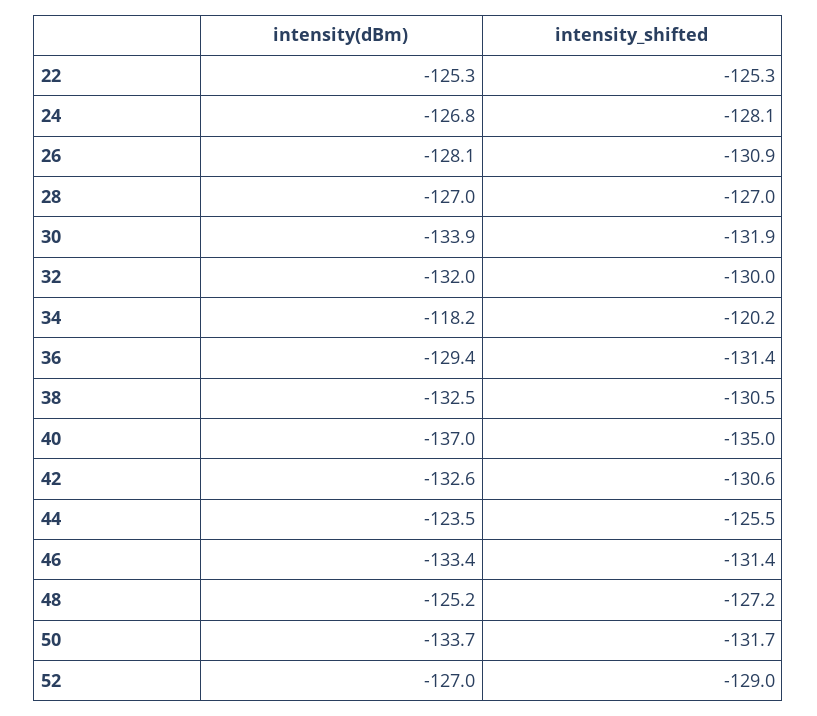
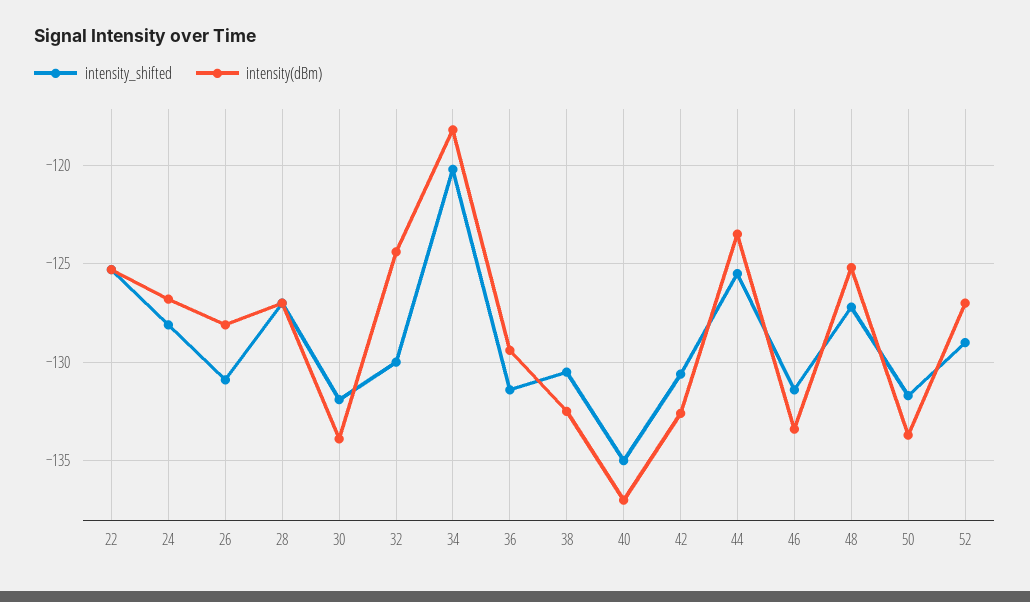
  {
    "intensity(dBm)": {
      "22": -125.3,
      "24": -126.8,
      "26": -128.1,
      "28": -127,
      "30": -133.9,
-     "32": -132,
+     "32": -124.5,
      "34": -118.2,
      "36": -129.4,
      "38": -132.5,
      "40": -137,
      "42": -132.6,
      "44": -123.5,
      "46": -133.4,
      "48": -125.2,
      "50": -133.7,
      "52": -127
    },
    "intensity_shifted": {
      "22": -125.3,
      "24": -128.1,
      "26": -130.9,
      "28": -127,
      "30": -131.9,
      "32": -130,
      "34": -120.2,
      "36": -131.4,
      "38": -130.5,
      "40": -135,
      "42": -130.6,
      "44": -125.5,
      "46": -131.4,
      "48": -127.2,
      "50": -131.7,
      "52": -129
    }
  }

